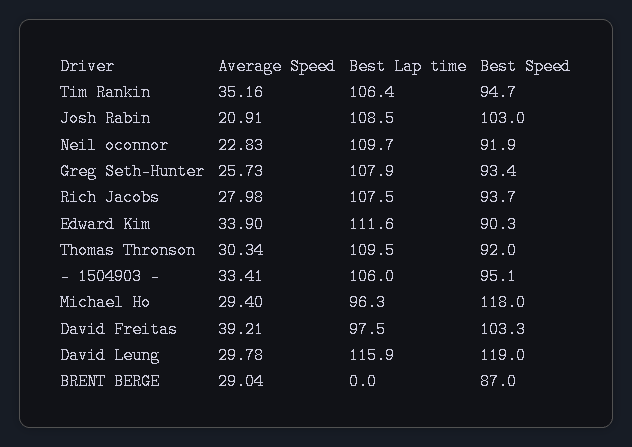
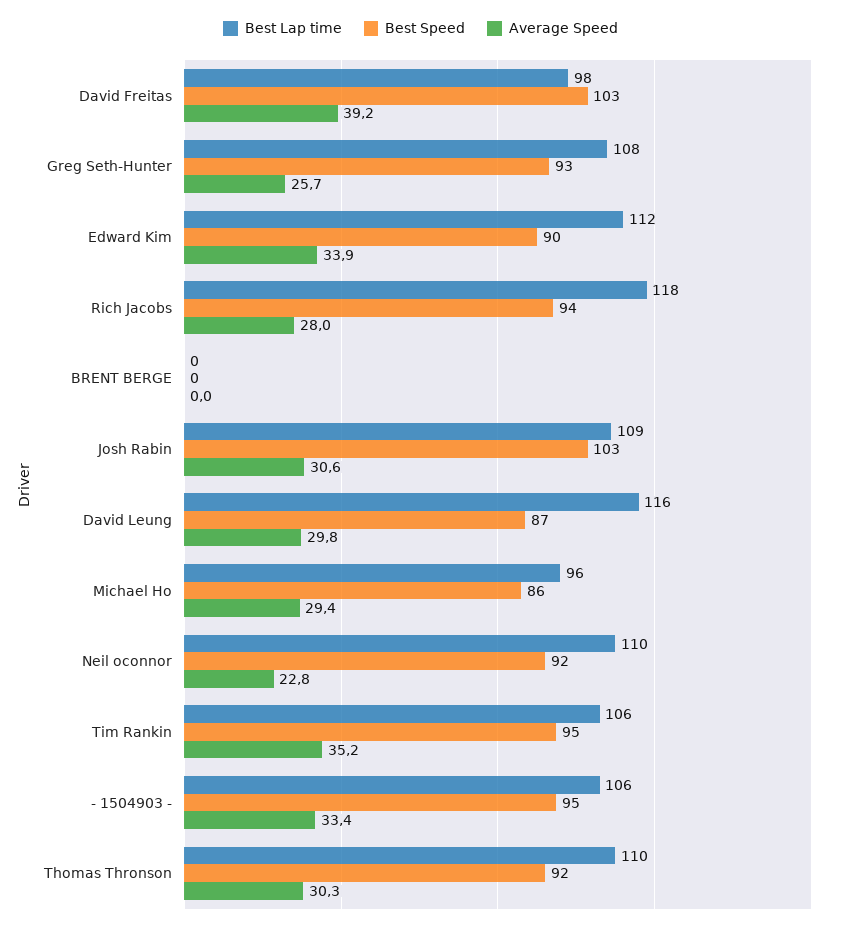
  {
    "Average Speed": {
      "Tim Rankin": 35.16,
-     "Josh Rabin": 20.91,
+     "Josh Rabin": 30.6,
      "Neil oconnor": 22.83,
      "Greg Seth-Hunter": 25.73,
      "Rich Jacobs": 27.98,
      "Edward Kim": 33.9,
      "Thomas Thronson": 30.34,
      "- 1504903 -": 33.41,
      "Michael Ho": 29.4,
      "David Freitas": 39.21,
      "David Leung": 29.78,
-     "BRENT BERGE": 29.04
+     "BRENT BERGE": 0
    },
    "Best Lap time": {
      "Tim Rankin": 106.4,
      "Josh Rabin": 108.5,
      "Neil oconnor": 109.7,
      "Greg Seth-Hunter": 107.9,
-     "Rich Jacobs": 107.5,
+     "Rich Jacobs": 118,
      "Edward Kim": 111.6,
      "Thomas Thronson": 109.5,
      "- 1504903 -": 106,
      "Michael Ho": 96.3,
      "David Freitas": 97.5,
      "David Leung": 115.9,
      "BRENT BERGE": 0
    },
    "Best Speed": {
      "Tim Rankin": 94.7,
      "Josh Rabin": 103,
      "Neil oconnor": 91.9,
      "Greg Seth-Hunter": 93.4,
      "Rich Jacobs": 93.7,
      "Edward Kim": 90.3,
      "Thomas Thronson": 92,
      "- 1504903 -": 95.1,
-     "Michael Ho": 118,
+     "Michael Ho": 86,
      "David Freitas": 103.3,
-     "David Leung": 119,
+     "David Leung": 87,
-     "BRENT BERGE": 87
+     "BRENT BERGE": 0
    }
  }

